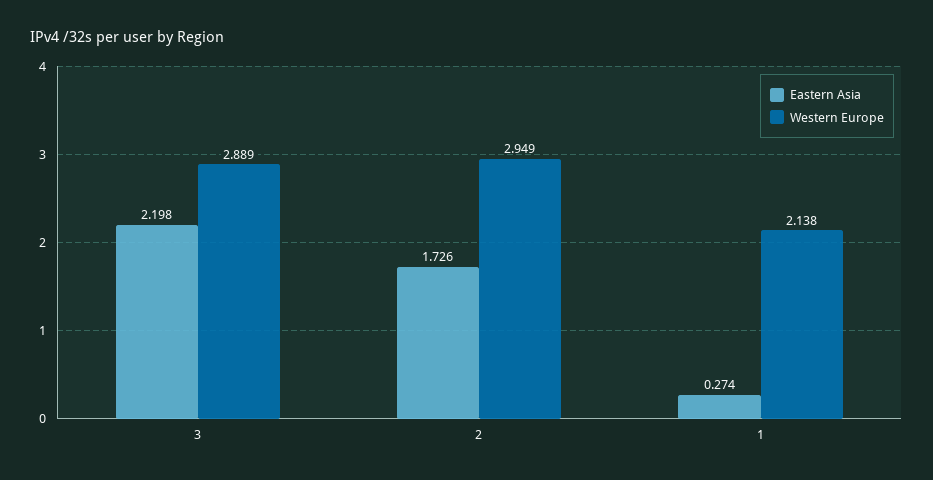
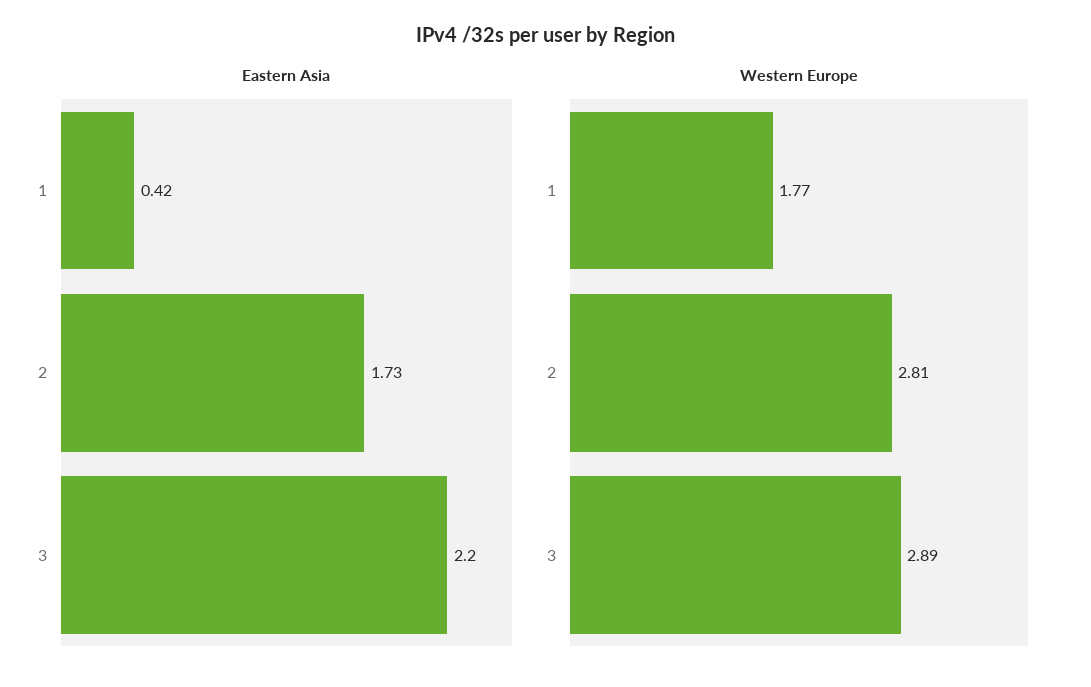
  {
    "Eastern Asia": {
      "3": 2.198,
      "2": 1.726,
-     "1": 0.274
+     "1": 0.42
    },
    "Western Europe": {
      "3": 2.889,
-     "2": 2.949,
+     "2": 2.81,
-     "1": 2.138
+     "1": 1.77
    }
  }

